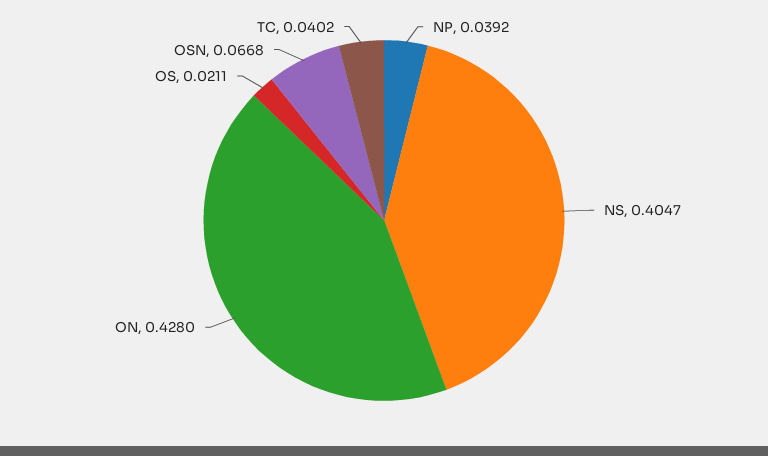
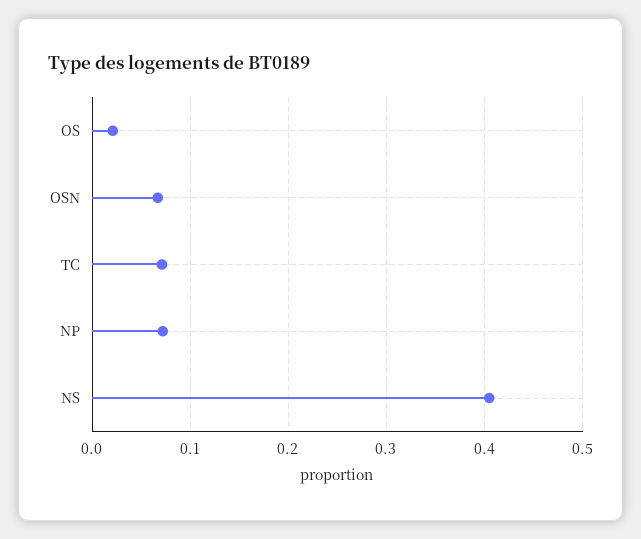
  {
-   "NP": 0.0392,
+   "NP": 0.07,
    "NS": 0.4047,
-   "ON": 0.428,
    "OS": 0.0211,
    "OSN": 0.0668,
-   "TC": 0.0402
+   "TC": 0.07
  }

